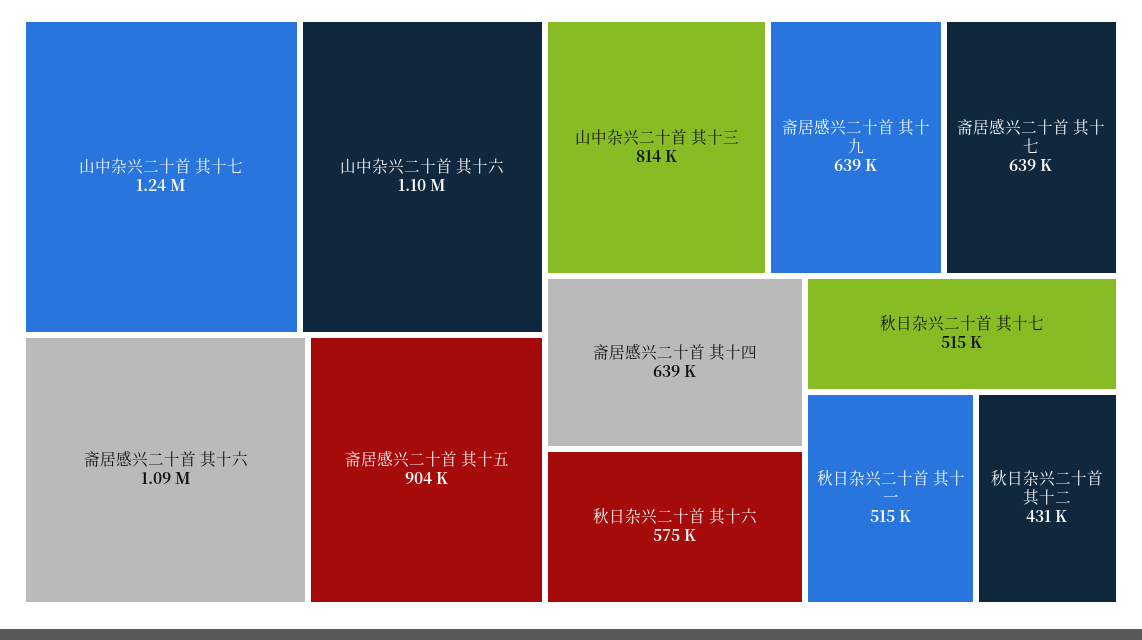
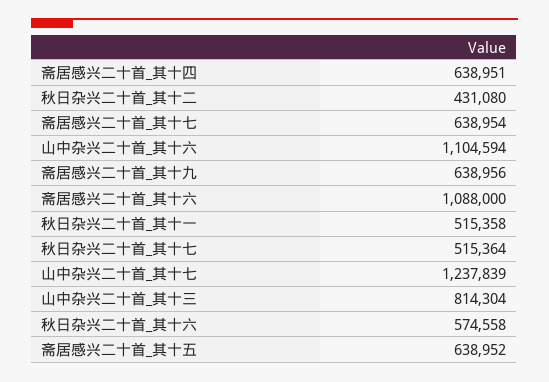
  {
    "山中杂兴二十首 其十七": 1237839,
    "山中杂兴二十首 其十六": 1104594,
    "斋居感兴二十首 其十六": 1088000,
-   "斋居感兴二十首 其十五": 904000,
+   "斋居感兴二十首 其十五": 638952,
    "山中杂兴二十首 其十三": 814304,
    "斋居感兴二十首 其十九": 638956,
    "斋居感兴二十首 其十七": 638954,
    "斋居感兴二十首 其十四": 638951,
    "秋日杂兴二十首 其十六": 574558,
    "秋日杂兴二十首 其十七": 515364,
    "秋日杂兴二十首 其十一": 515358,
    "秋日杂兴二十首 其十二": 431080
  }

